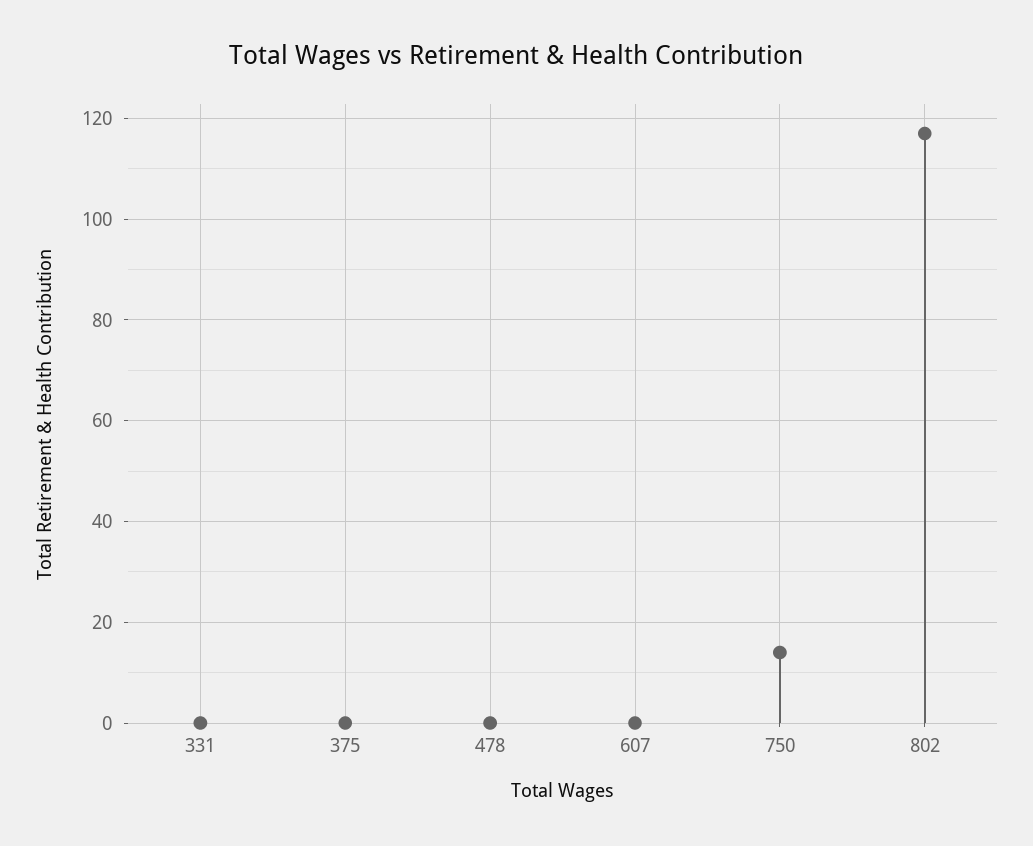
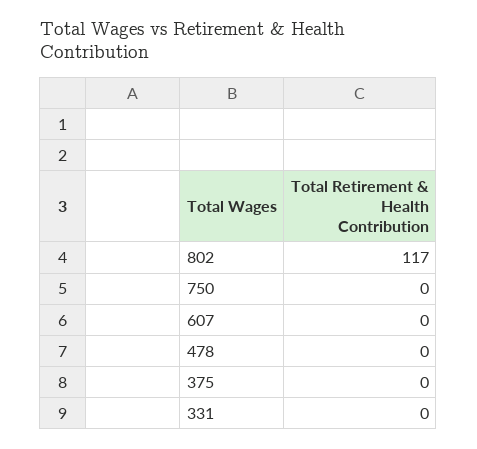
  {
    "331": 0,
    "375": 0,
    "478": 0,
    "607": 0,
-   "750": 15,
+   "750": 0,
    "802": 117
  }

